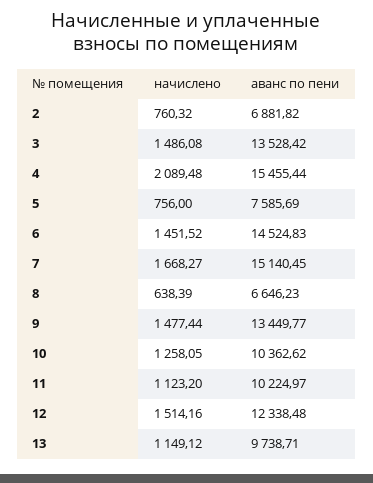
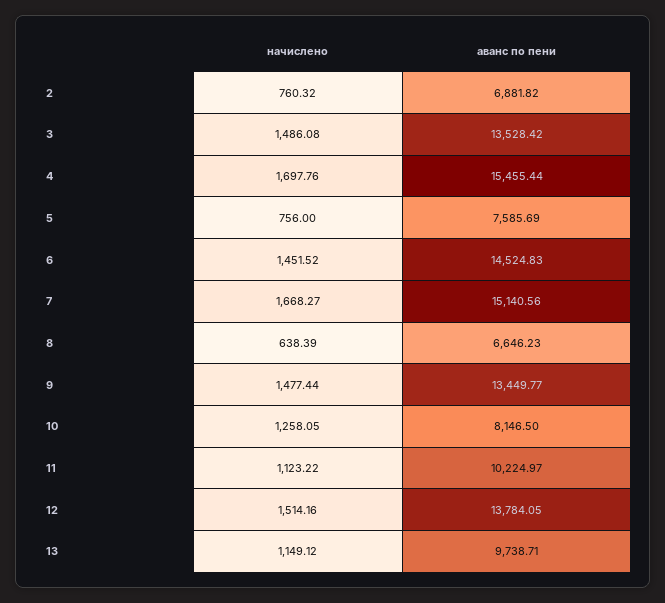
  {
    "начислено": {
      "2": 760.32,
      "3": 1486.08,
-     "4": 2089.48,
+     "4": 1697.76,
      "5": 756,
      "6": 1451.52,
      "7": 1668.27,
      "8": 638.39,
      "9": 1477.44,
      "10": 1258.05,
-     "11": 1123.2,
+     "11": 1123.22,
      "12": 1514.16,
      "13": 1149.12
    },
    "аванс по пени": {
      "2": 6881.82,
      "3": 13528.42,
      "4": 15455.44,
      "5": 7585.69,
      "6": 14524.83,
-     "7": 15140.45,
+     "7": 15140.56,
      "8": 6646.23,
      "9": 13449.77,
-     "10": 10362.62,
+     "10": 8146.5,
      "11": 10224.97,
-     "12": 12338.48,
+     "12": 13784.05,
      "13": 9738.71
    }
  }

